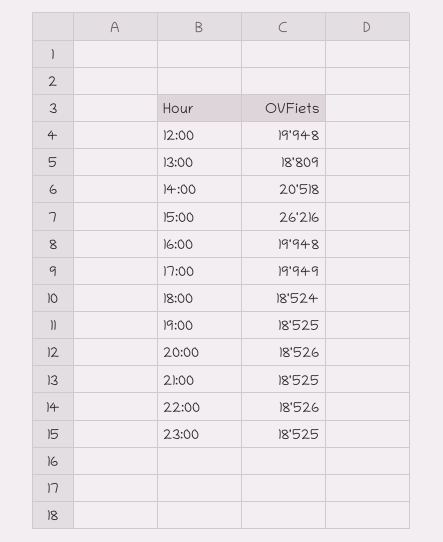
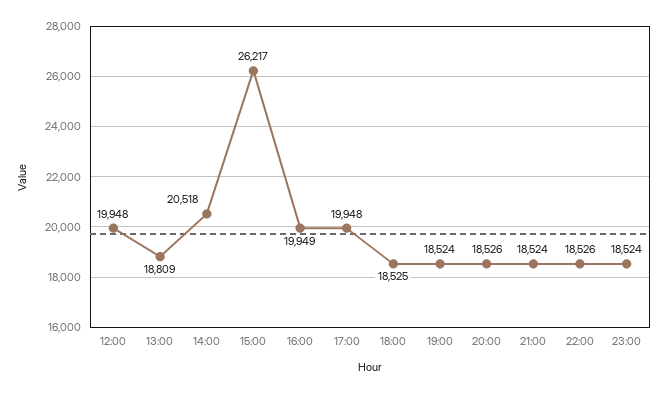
  {
    "12:00": 19948,
    "13:00": 18809,
    "14:00": 20518,
-   "15:00": 26216,
+   "15:00": 26217,
-   "16:00": 19948,
+   "16:00": 19949,
-   "17:00": 19949,
+   "17:00": 19948,
-   "18:00": 18524,
+   "18:00": 18525,
-   "19:00": 18525,
+   "19:00": 18524,
    "20:00": 18526,
-   "21:00": 18525,
+   "21:00": 18524,
    "22:00": 18526,
-   "23:00": 18525
+   "23:00": 18524
  }

